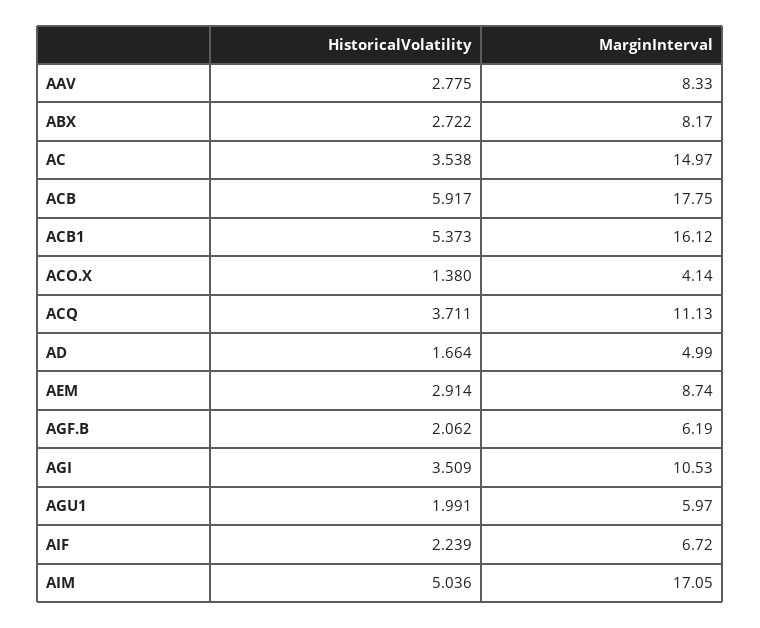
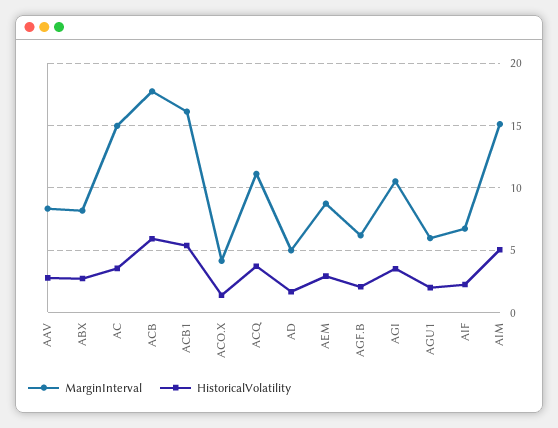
  {
    "HistoricalVolatility": {
      "AAV": 2.775,
      "ABX": 2.722,
      "AC": 3.538,
      "ACB": 5.917,
      "ACB1": 5.373,
      "ACO.X": 1.38,
      "ACQ": 3.711,
      "AD": 1.664,
      "AEM": 2.914,
      "AGF.B": 2.062,
      "AGI": 3.509,
      "AGU1": 1.991,
      "AIF": 2.239,
      "AIM": 5.036
    },
    "MarginInterval": {
      "AAV": 8.33,
      "ABX": 8.17,
      "AC": 14.97,
      "ACB": 17.75,
      "ACB1": 16.12,
      "ACO.X": 4.14,
      "ACQ": 11.13,
      "AD": 4.99,
      "AEM": 8.74,
      "AGF.B": 6.19,
      "AGI": 10.53,
      "AGU1": 5.97,
      "AIF": 6.72,
-     "AIM": 17.05
+     "AIM": 15
    }
  }

